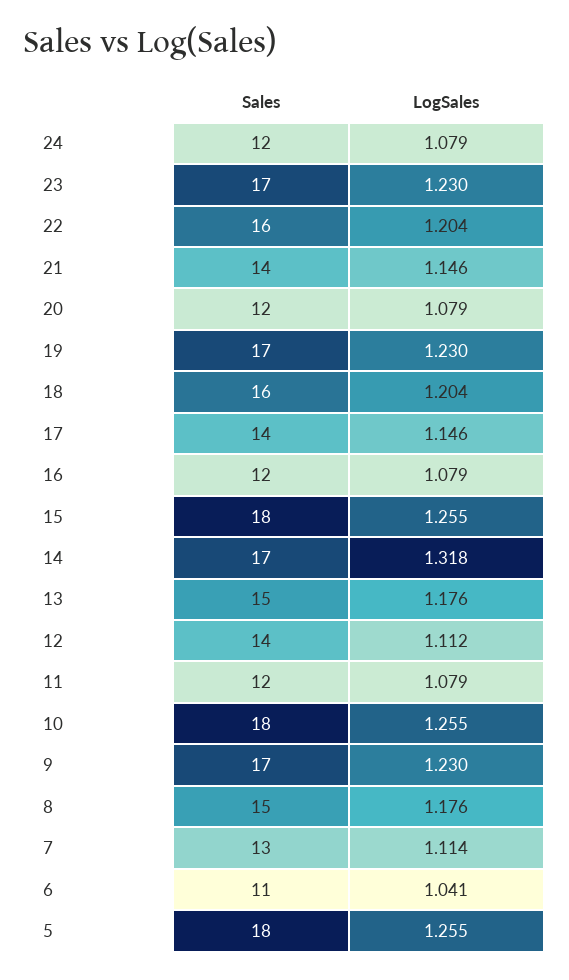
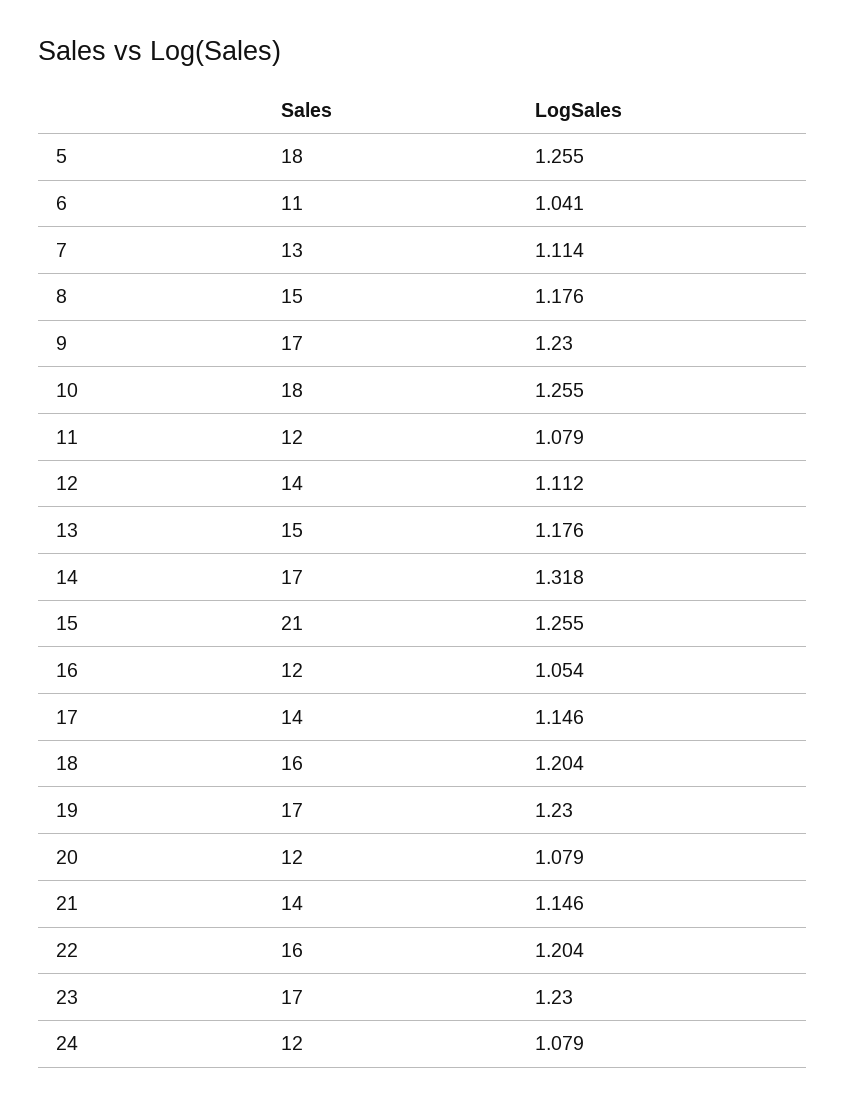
  {
    "Sales": {
      "24": 12,
      "23": 17,
      "22": 16,
      "21": 14,
      "20": 12,
      "19": 17,
      "18": 16,
      "17": 14,
      "16": 12,
-     "15": 18,
+     "15": 21,
      "14": 17,
      "13": 15,
      "12": 14,
      "11": 12,
      "10": 18,
      "9": 17,
      "8": 15,
      "7": 13,
      "6": 11,
      "5": 18
    },
    "LogSales": {
      "24": 1.079,
      "23": 1.23,
      "22": 1.204,
      "21": 1.146,
      "20": 1.079,
      "19": 1.23,
      "18": 1.204,
      "17": 1.146,
-     "16": 1.079,
+     "16": 1.054,
      "15": 1.255,
      "14": 1.318,
      "13": 1.176,
      "12": 1.112,
      "11": 1.079,
      "10": 1.255,
      "9": 1.23,
      "8": 1.176,
      "7": 1.114,
      "6": 1.041,
      "5": 1.255
    }
  }

